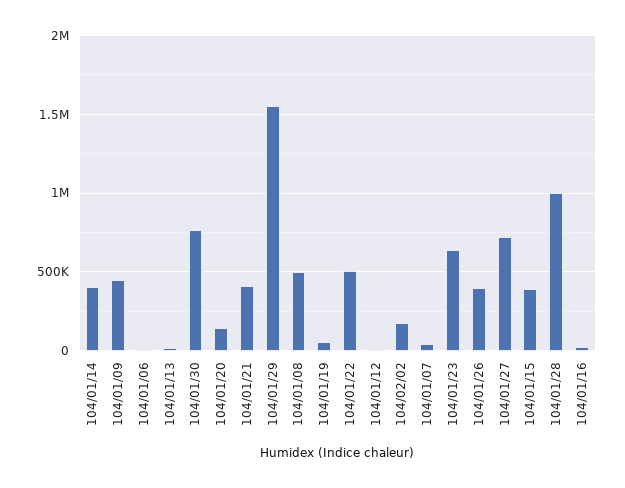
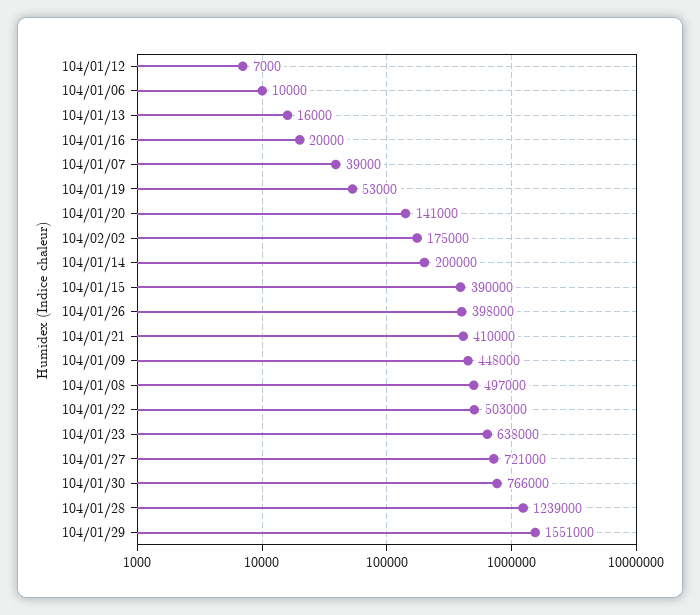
  {
-   "104/01/14": 400000,
+   "104/01/14": 200000,
    "104/01/09": 448000,
    "104/01/06": 10000,
    "104/01/13": 16000,
    "104/01/30": 766000,
    "104/01/20": 141000,
    "104/01/21": 410000,
    "104/01/29": 1551000,
    "104/01/08": 497000,
    "104/01/19": 53000,
    "104/01/22": 503000,
    "104/01/12": 7000,
    "104/02/02": 175000,
    "104/01/07": 39000,
    "104/01/23": 638000,
    "104/01/26": 398000,
    "104/01/27": 721000,
    "104/01/15": 390000,
-   "104/01/28": 1000000,
+   "104/01/28": 1239000,
    "104/01/16": 20000
  }

